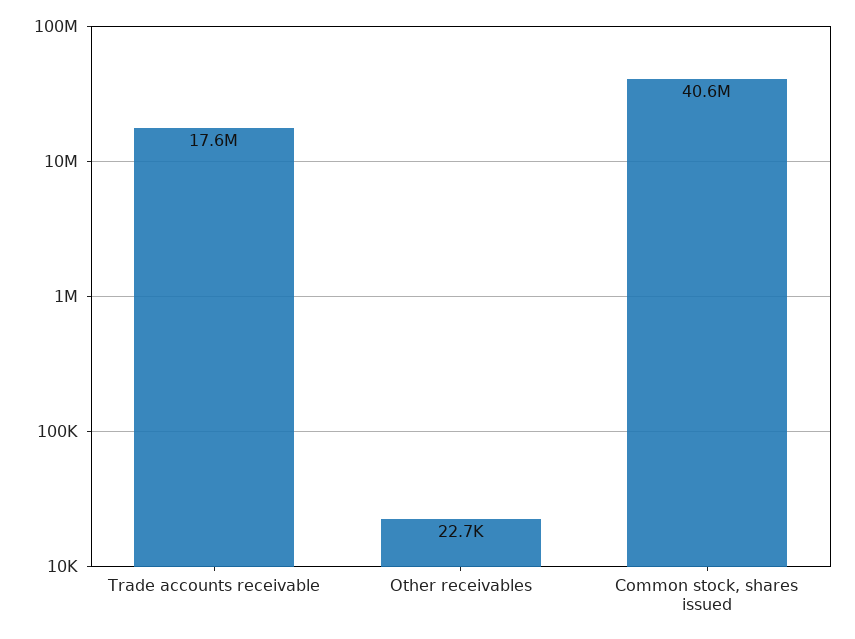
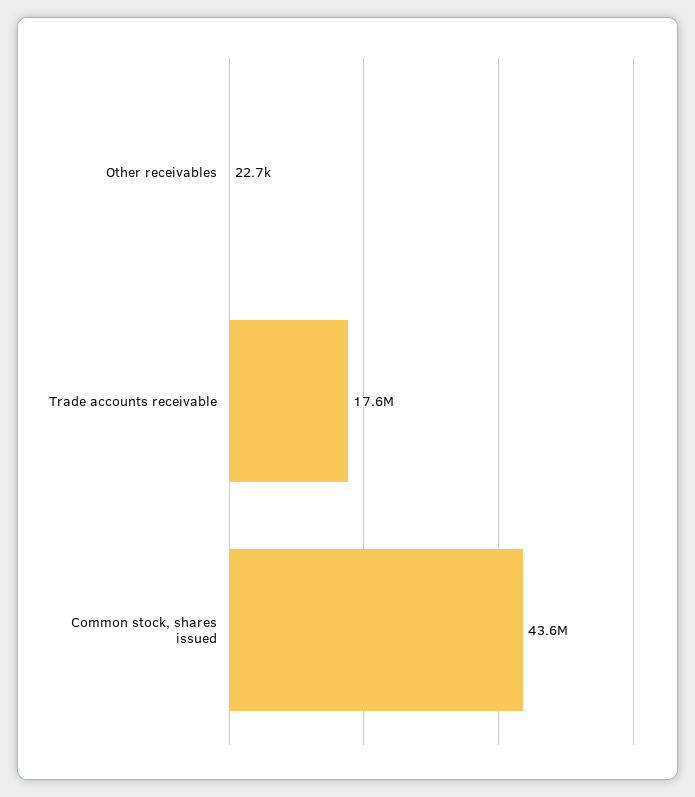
  {
    "Trade accounts receivable": 17600000,
    "Other receivables": 22700,
-   "Common stock, shares issued": 40600000
+   "Common stock, shares issued": 43600000
  }

